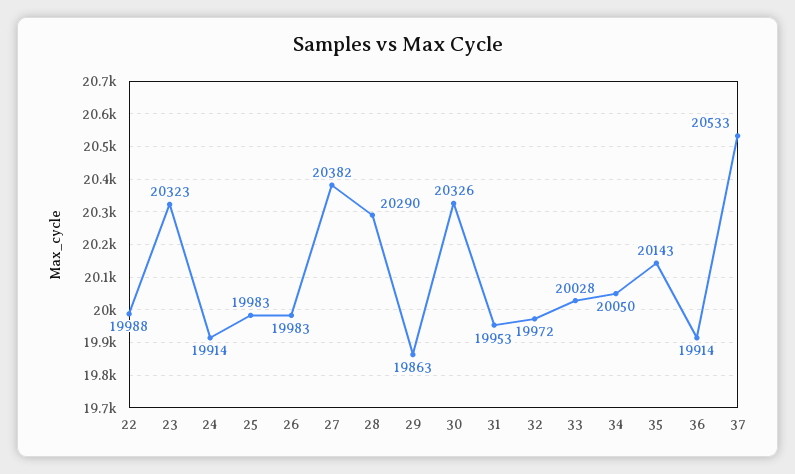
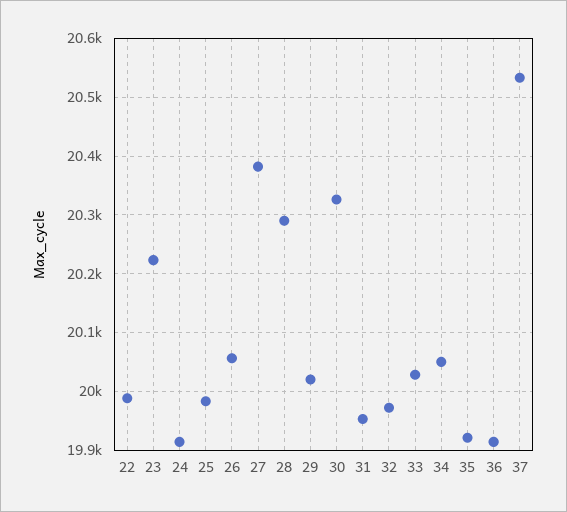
  {
    "22": 19988,
-   "23": 20323,
+   "23": 20220,
    "24": 19914,
    "25": 19983,
-   "26": 19983,
+   "26": 20060,
    "27": 20382,
    "28": 20290,
-   "29": 19863,
+   "29": 20020,
    "30": 20326,
    "31": 19953,
    "32": 19972,
    "33": 20028,
    "34": 20050,
-   "35": 20143,
+   "35": 19920,
    "36": 19914,
    "37": 20533
  }

